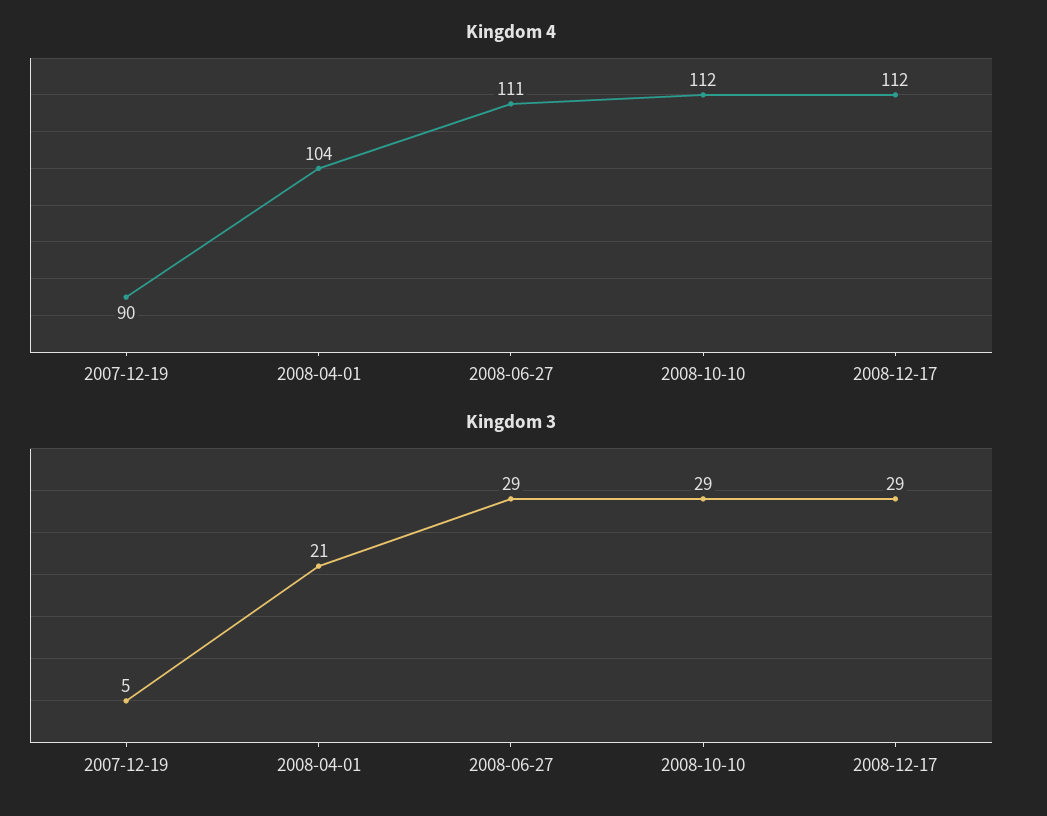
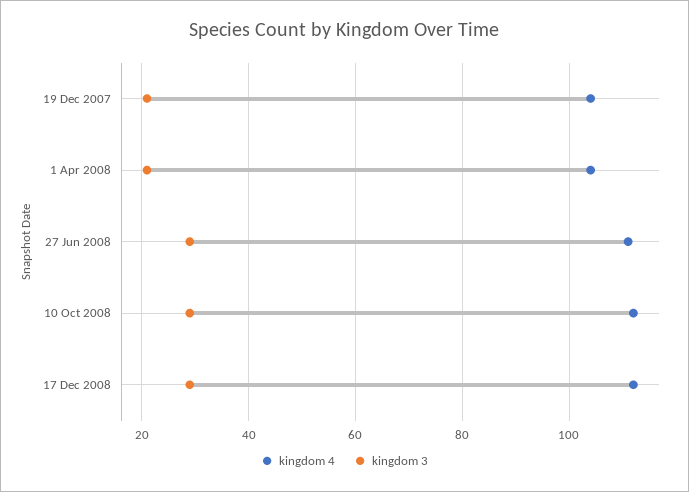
  {
    "Kingdom 4": {
-     "2007-12-19": 90,
+     "2007-12-19": 105,
      "2008-04-01": 104,
      "2008-06-27": 111,
      "2008-10-10": 112,
      "2008-12-17": 112
    },
    "Kingdom 3": {
-     "2007-12-19": 5,
+     "2007-12-19": 20,
      "2008-04-01": 21,
      "2008-06-27": 29,
      "2008-10-10": 29,
      "2008-12-17": 29
    }
  }

